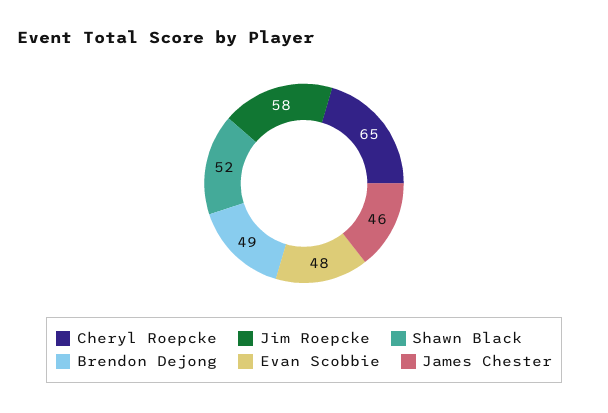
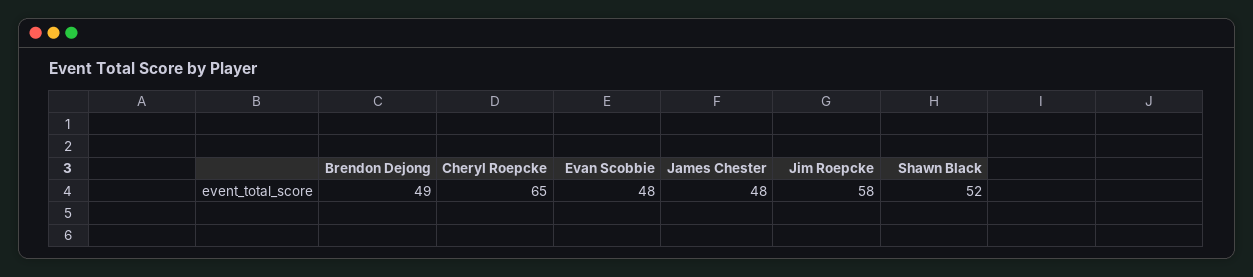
  {
    "Cheryl Roepcke": 65,
    "Jim Roepcke": 58,
    "Shawn Black": 52,
    "Brendon Dejong": 49,
    "Evan Scobbie": 48,
-   "James Chester": 46
+   "James Chester": 48
  }

